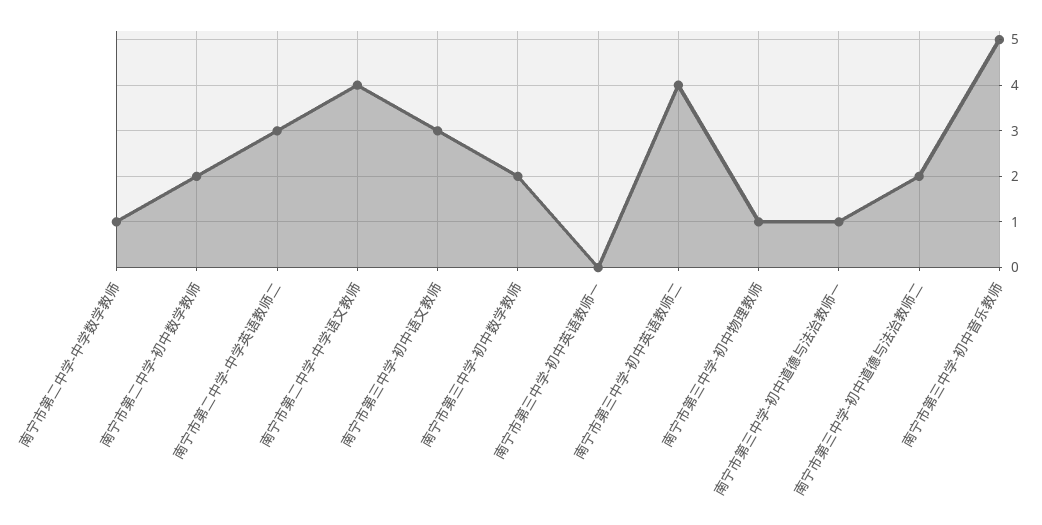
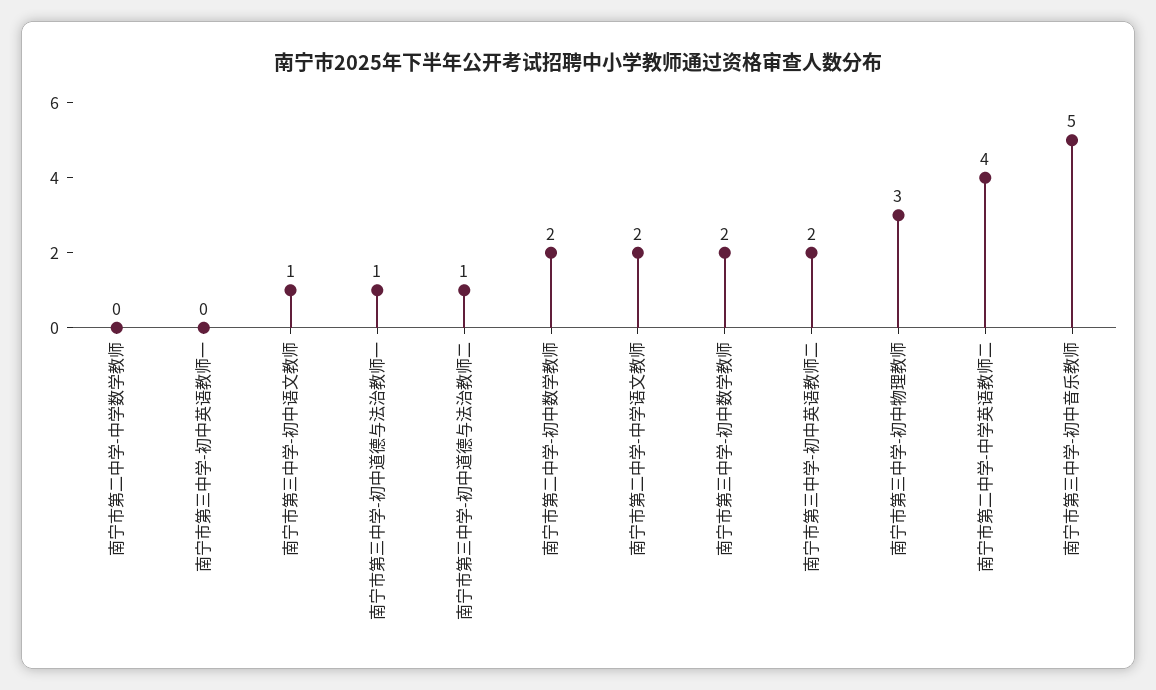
  {
-   "南宁市第二中学-中学数学教师": 1,
+   "南宁市第二中学-中学数学教师": 0,
    "南宁市第二中学-初中数学教师": 2,
-   "南宁市第二中学-中学英语教师二": 3,
+   "南宁市第二中学-中学英语教师二": 4,
-   "南宁市第二中学-中学语文教师": 4,
+   "南宁市第二中学-中学语文教师": 2,
-   "南宁市第三中学-初中语文教师": 3,
+   "南宁市第三中学-初中语文教师": 1,
    "南宁市第三中学-初中数学教师": 2,
    "南宁市第三中学-初中英语教师一": 0,
-   "南宁市第三中学-初中英语教师二": 4,
+   "南宁市第三中学-初中英语教师二": 2,
-   "南宁市第三中学-初中物理教师": 1,
+   "南宁市第三中学-初中物理教师": 3,
    "南宁市第三中学-初中道德与法治教师一": 1,
-   "南宁市第三中学-初中道德与法治教师二": 2,
+   "南宁市第三中学-初中道德与法治教师二": 1,
    "南宁市第三中学-初中音乐教师": 5
  }

